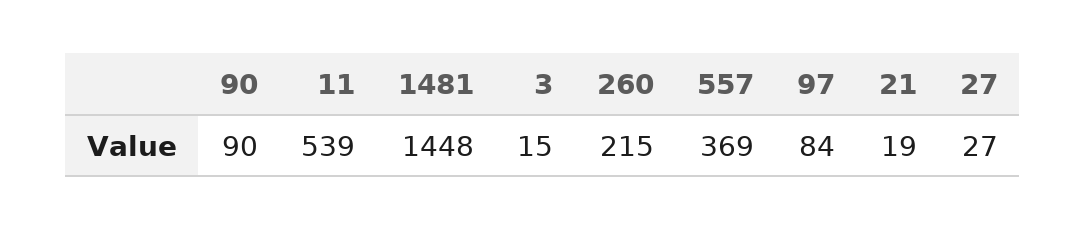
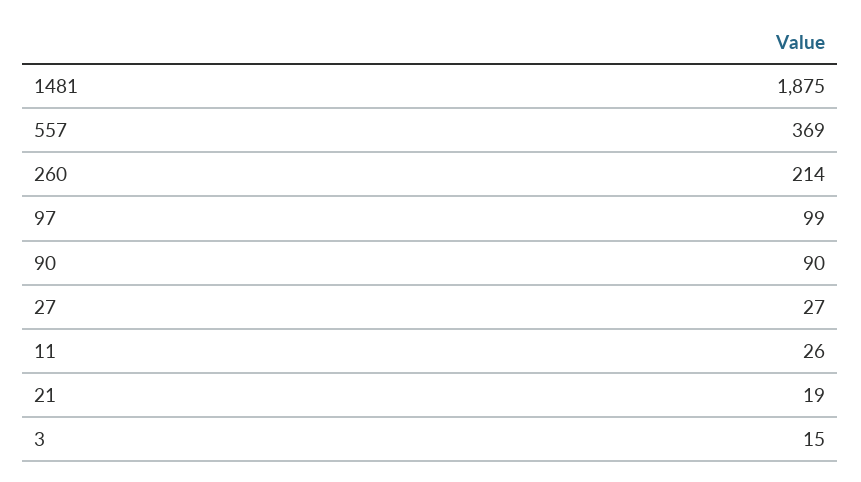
  {
    "90": 90,
-   "11": 539,
+   "11": 26,
-   "1481": 1448,
+   "1481": 1875,
    "3": 15,
-   "260": 215,
+   "260": 214,
    "557": 369,
-   "97": 84,
+   "97": 99,
    "21": 19,
    "27": 27
  }

